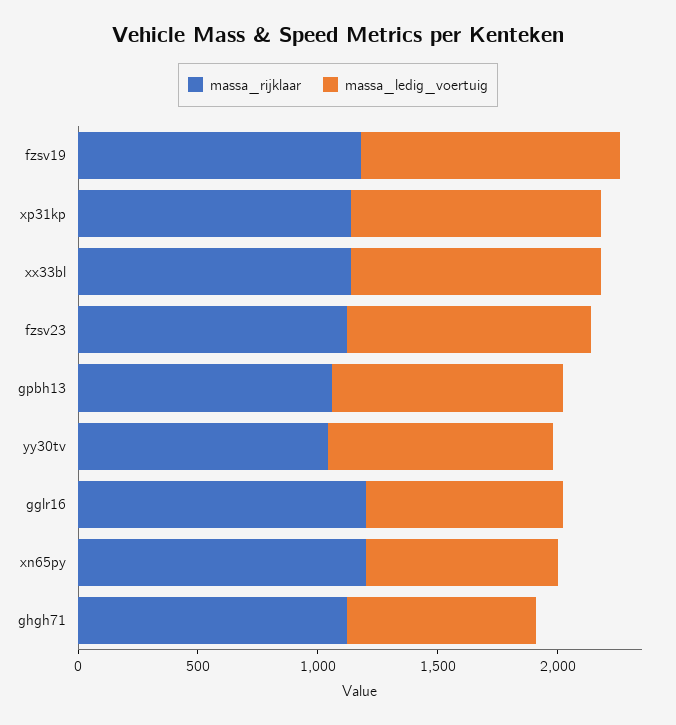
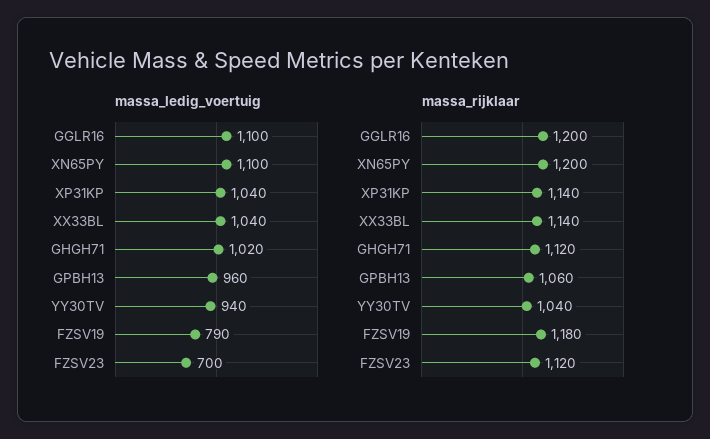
  {
    "massa_rijklaar": {
      "fzsv19": 1180,
      "xp31kp": 1140,
      "xx33bl": 1140,
      "fzsv23": 1120,
      "gpbh13": 1060,
      "yy30tv": 1040,
      "gglr16": 1200,
      "xn65py": 1200,
      "ghgh71": 1120
    },
    "massa_ledig_voertuig": {
-     "fzsv19": 1100,
+     "fzsv19": 790,
      "xp31kp": 1040,
      "xx33bl": 1040,
-     "fzsv23": 1000,
+     "fzsv23": 700,
      "gpbh13": 960,
      "yy30tv": 940,
-     "gglr16": 800,
+     "gglr16": 1100,
-     "xn65py": 800,
+     "xn65py": 1100,
-     "ghgh71": 800
+     "ghgh71": 1020
    }
  }

